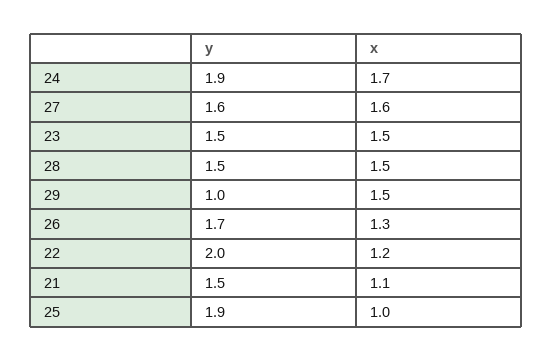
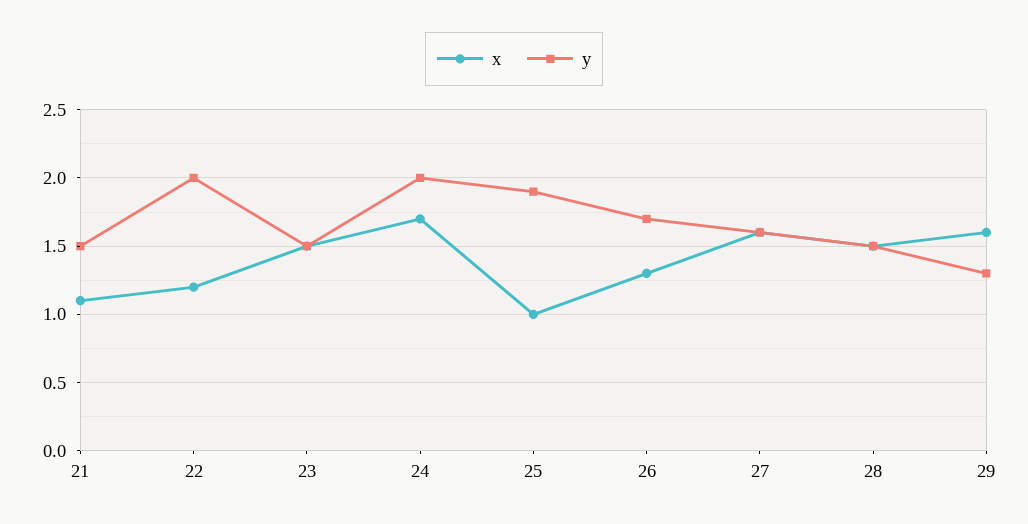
  {
    "y": {
-     "24": 1.9,
+     "24": 2,
      "27": 1.6,
      "23": 1.5,
      "28": 1.5,
-     "29": 1,
+     "29": 1.3,
      "26": 1.7,
      "22": 2,
      "21": 1.5,
      "25": 1.9
    },
    "x": {
      "24": 1.7,
      "27": 1.6,
      "23": 1.5,
      "28": 1.5,
-     "29": 1.5,
+     "29": 1.6,
      "26": 1.3,
      "22": 1.2,
      "21": 1.1,
      "25": 1
    }
  }

